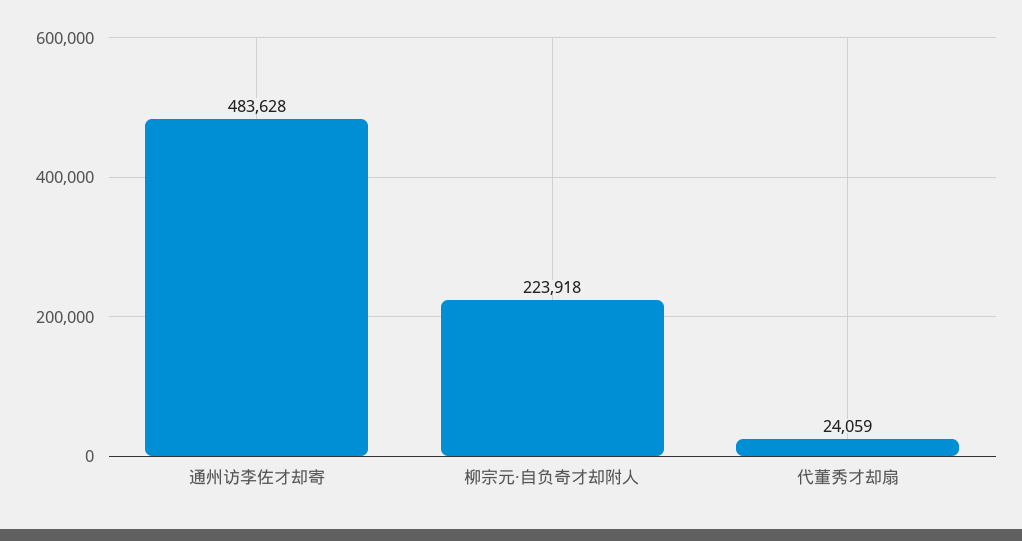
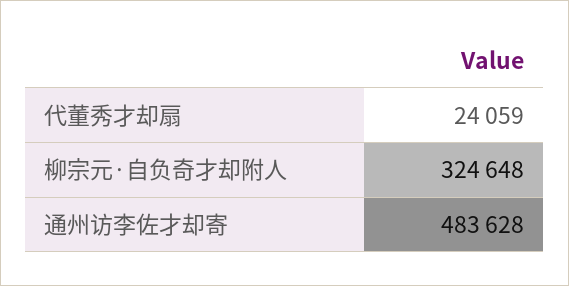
  {
    "通州访李佐才却寄": 483628,
-   "柳宗元·自负奇才却附人": 223918,
+   "柳宗元·自负奇才却附人": 324648,
    "代董秀才却扇": 24059
  }

